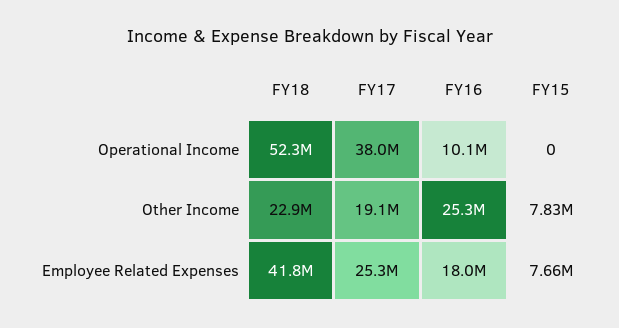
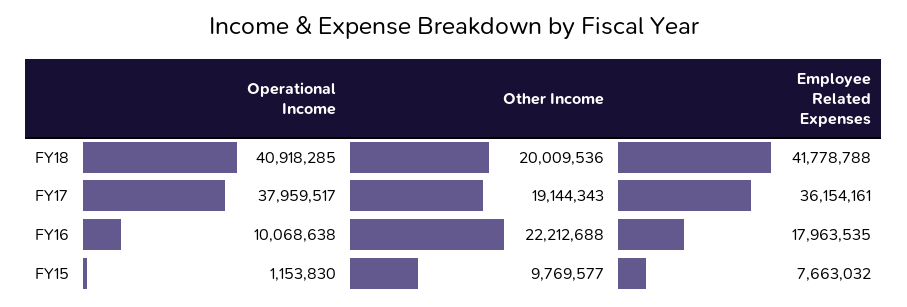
  {
    "FY18": {
-     "Operational Income": 52300000,
+     "Operational Income": 40918285,
-     "Other Income": 22900000,
+     "Other Income": 20009536,
      "Employee Related Expenses": 41778788
    },
    "FY17": {
      "Operational Income": 37959517,
      "Other Income": 19144343,
-     "Employee Related Expenses": 25300000
+     "Employee Related Expenses": 36154161
    },
    "FY16": {
      "Operational Income": 10068638,
-     "Other Income": 25300000,
+     "Other Income": 22212688,
      "Employee Related Expenses": 17963535
    },
    "FY15": {
-     "Operational Income": 0,
+     "Operational Income": 1153830,
-     "Other Income": 7830000,
+     "Other Income": 9769577,
      "Employee Related Expenses": 7663032
    }
  }

